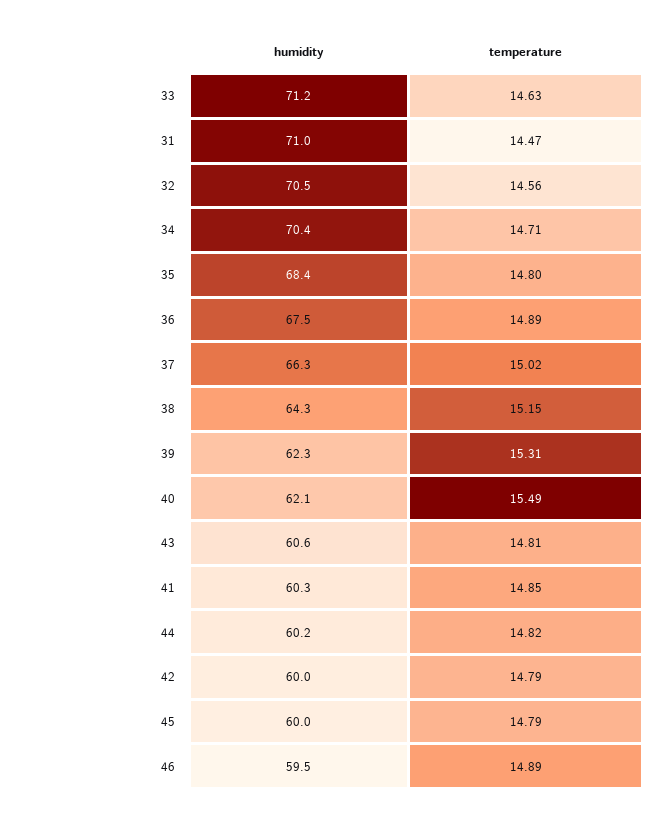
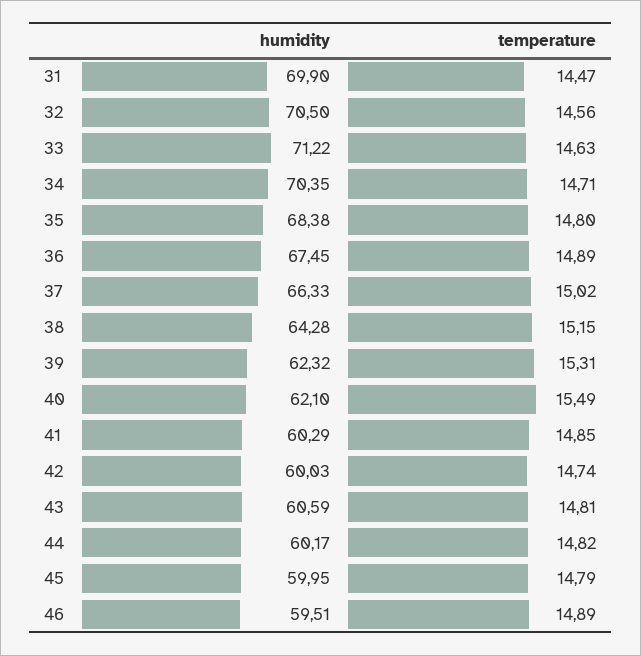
  {
    "humidity": {
      "33": 71.22,
-     "31": 71,
+     "31": 69.9,
      "32": 70.5,
      "34": 70.35,
      "35": 68.38,
      "36": 67.45,
      "37": 66.33,
      "38": 64.28,
      "39": 62.32,
      "40": 62.1,
      "43": 60.59,
      "41": 60.29,
      "44": 60.17,
      "42": 60.03,
      "45": 59.95,
      "46": 59.51
    },
    "temperature": {
      "33": 14.63,
      "31": 14.47,
      "32": 14.56,
      "34": 14.71,
      "35": 14.8,
      "36": 14.89,
      "37": 15.02,
      "38": 15.15,
      "39": 15.31,
      "40": 15.49,
      "43": 14.81,
      "41": 14.85,
      "44": 14.82,
-     "42": 14.79,
+     "42": 14.74,
      "45": 14.79,
      "46": 14.89
    }
  }

